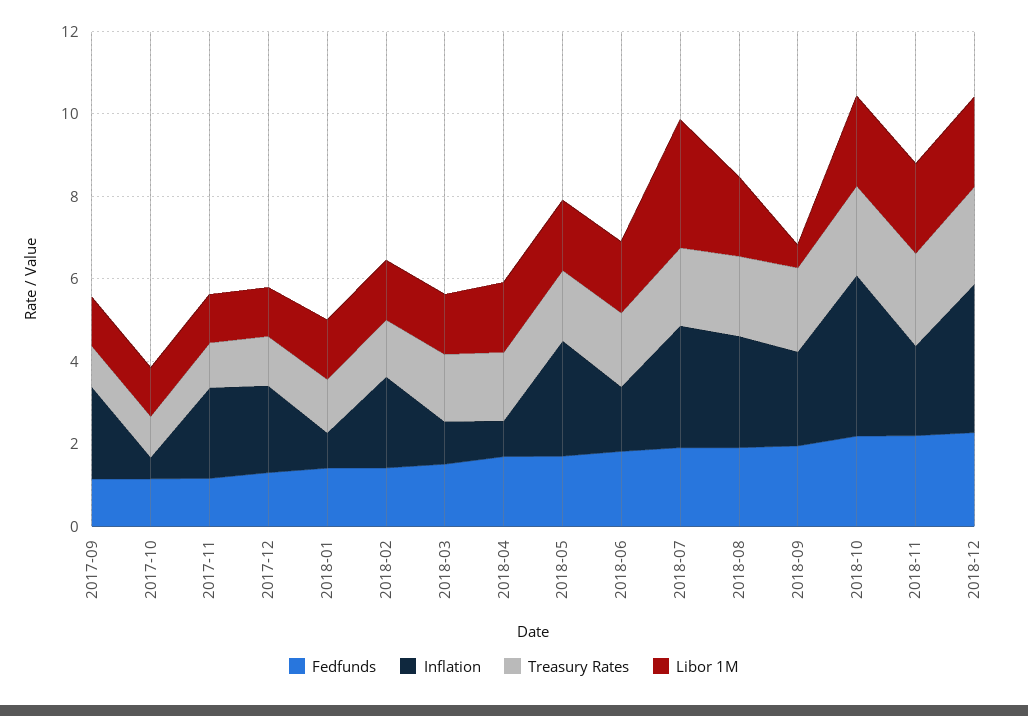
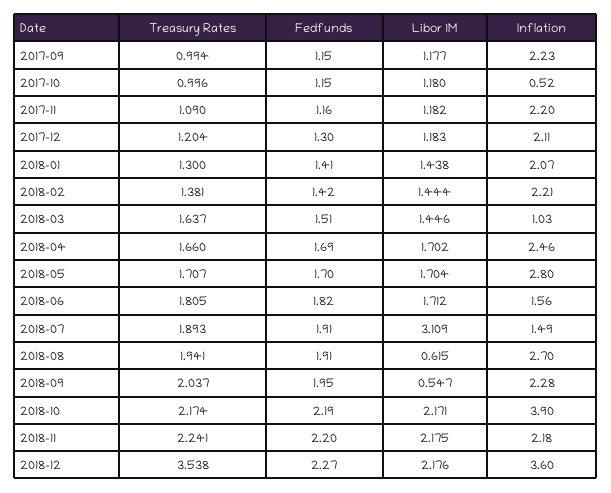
  {
    "Fedfunds": {
      "2017-09": 1.15,
      "2017-10": 1.15,
      "2017-11": 1.16,
      "2017-12": 1.3,
      "2018-01": 1.41,
      "2018-02": 1.42,
      "2018-03": 1.51,
      "2018-04": 1.69,
      "2018-05": 1.7,
      "2018-06": 1.82,
      "2018-07": 1.91,
      "2018-08": 1.91,
      "2018-09": 1.95,
      "2018-10": 2.19,
      "2018-11": 2.2,
      "2018-12": 2.27
    },
    "Inflation": {
      "2017-09": 2.23,
      "2017-10": 0.52,
      "2017-11": 2.2,
      "2017-12": 2.11,
-     "2018-01": 1,
+     "2018-01": 2.07,
      "2018-02": 2.21,
      "2018-03": 1.03,
-     "2018-04": 1,
+     "2018-04": 2.46,
      "2018-05": 2.8,
      "2018-06": 1.56,
-     "2018-07": 3,
+     "2018-07": 1.49,
      "2018-08": 2.7,
      "2018-09": 2.28,
      "2018-10": 3.9,
      "2018-11": 2.18,
      "2018-12": 3.6
    },
    "Treasury Rates": {
      "2017-09": 0.994,
      "2017-10": 0.996,
      "2017-11": 1.09,
      "2017-12": 1.204,
      "2018-01": 1.3,
      "2018-02": 1.381,
      "2018-03": 1.637,
      "2018-04": 1.66,
      "2018-05": 1.707,
      "2018-06": 1.805,
      "2018-07": 1.893,
      "2018-08": 1.941,
      "2018-09": 2.037,
      "2018-10": 2.174,
      "2018-11": 2.241,
-     "2018-12": 2.5
+     "2018-12": 3.538
    },
    "Libor 1M": {
      "2017-09": 1.177,
      "2017-10": 1.18,
      "2017-11": 1.182,
      "2017-12": 1.183,
      "2018-01": 1.438,
      "2018-02": 1.444,
      "2018-03": 1.446,
      "2018-04": 1.702,
      "2018-05": 1.704,
      "2018-06": 1.712,
      "2018-07": 3.109,
-     "2018-08": 2,
+     "2018-08": 0.615,
      "2018-09": 0.547,
      "2018-10": 2.171,
      "2018-11": 2.175,
      "2018-12": 2.176
    }
  }

